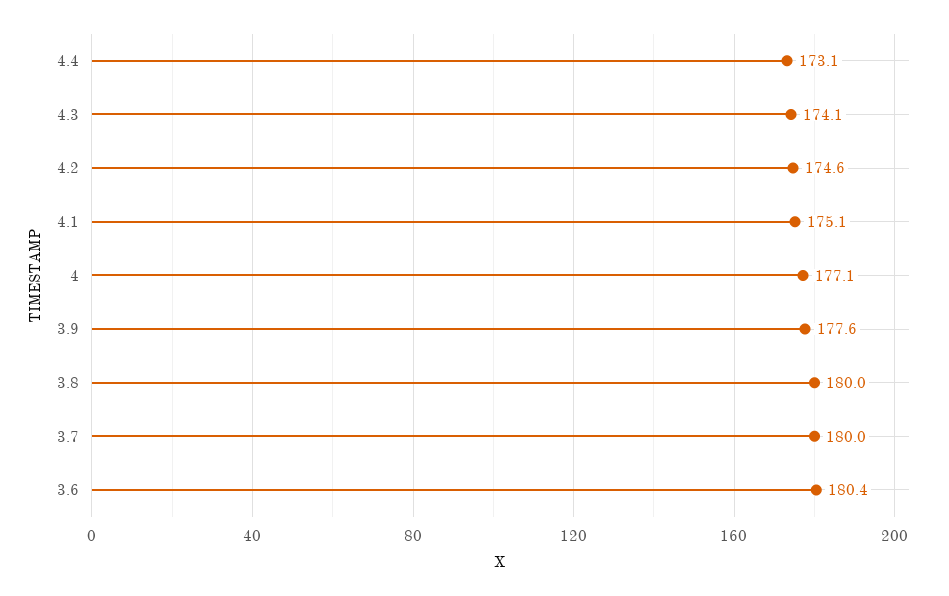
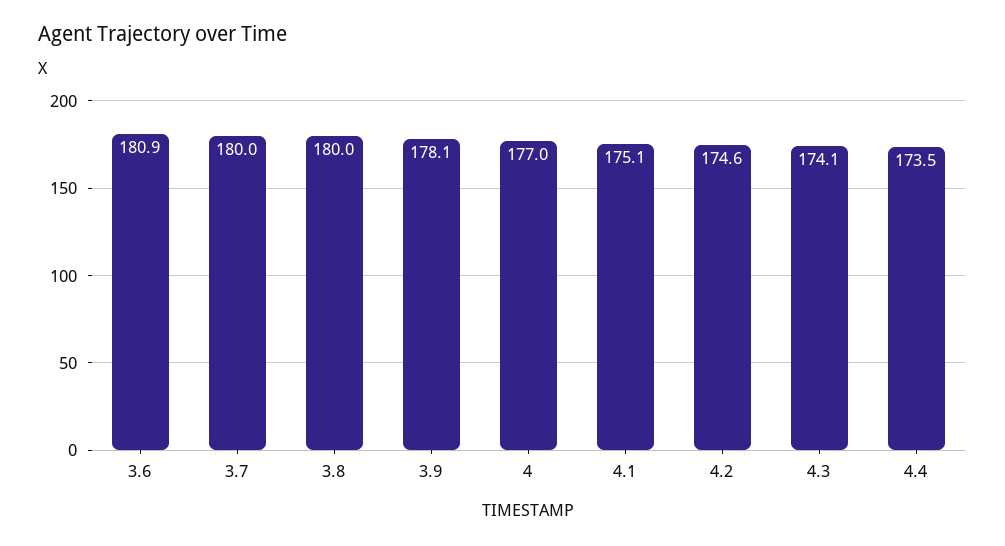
  {
-   "4.4": 173.1,
+   "4.4": 173.5,
    "4.3": 174.1,
    "4.2": 174.6,
    "4.1": 175.1,
-   "4": 177.1,
+   "4": 177,
-   "3.9": 177.6,
+   "3.9": 178.1,
    "3.8": 180,
    "3.7": 180,
-   "3.6": 180.4
+   "3.6": 180.9
  }

